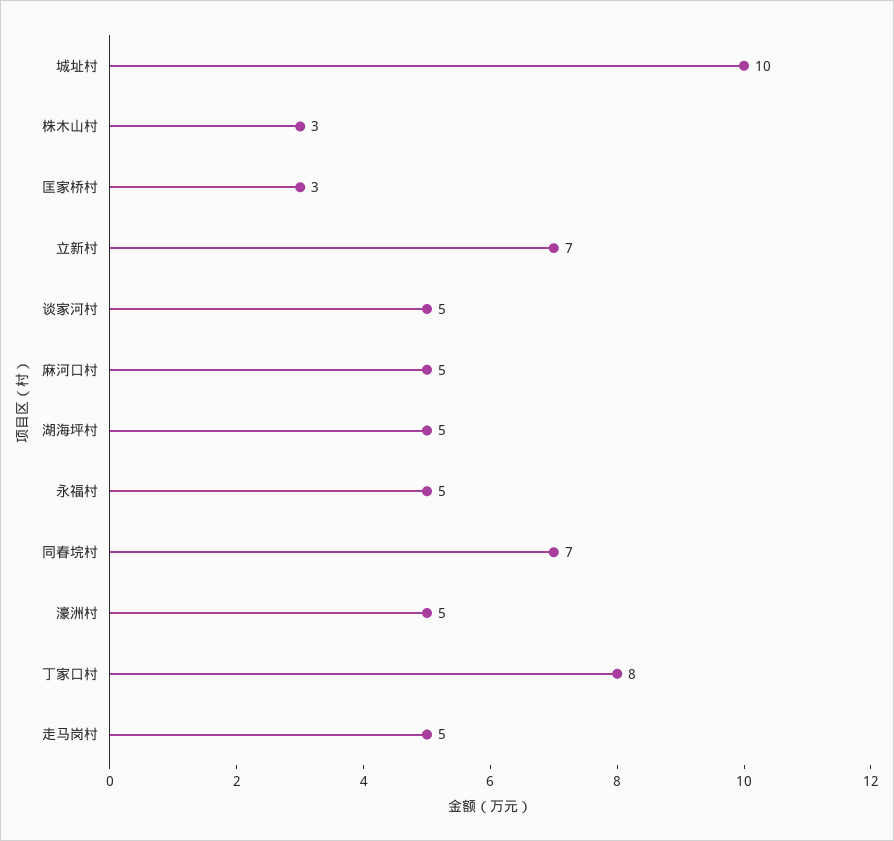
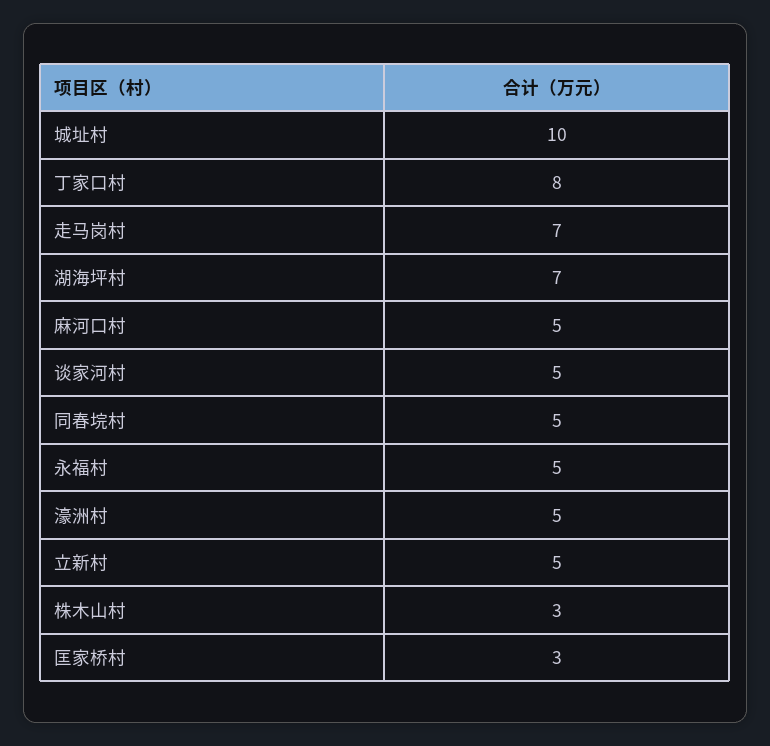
  {
    "城址村": 10,
    "株木山村": 3,
    "匡家桥村": 3,
-   "立新村": 7,
+   "立新村": 5,
    "谈家河村": 5,
    "麻河口村": 5,
-   "湖海坪村": 5,
+   "湖海坪村": 7,
    "永福村": 5,
-   "同春垸村": 7,
+   "同春垸村": 5,
    "濠洲村": 5,
    "丁家口村": 8,
-   "走马岗村": 5
+   "走马岗村": 7
  }

